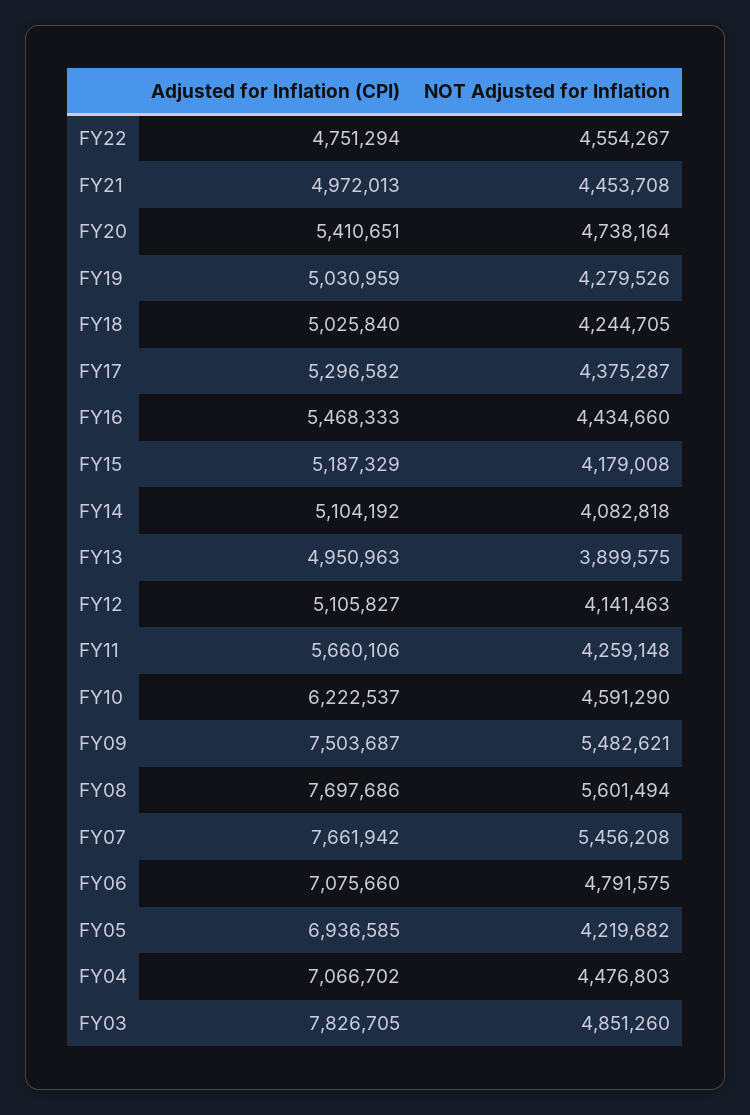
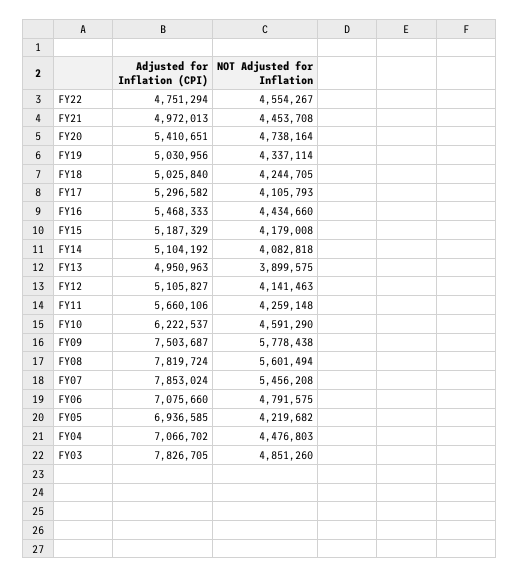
  {
    "Adjusted for Inflation (CPI)": {
      "FY22": 4751294,
      "FY21": 4972013,
      "FY20": 5410651,
-     "FY19": 5030959,
+     "FY19": 5030956,
      "FY18": 5025840,
      "FY17": 5296582,
      "FY16": 5468333,
      "FY15": 5187329,
      "FY14": 5104192,
      "FY13": 4950963,
      "FY12": 5105827,
      "FY11": 5660106,
      "FY10": 6222537,
      "FY09": 7503687,
-     "FY08": 7697686,
+     "FY08": 7819724,
-     "FY07": 7661942,
+     "FY07": 7853024,
      "FY06": 7075660,
      "FY05": 6936585,
      "FY04": 7066702,
      "FY03": 7826705
    },
    "NOT Adjusted for Inflation": {
      "FY22": 4554267,
      "FY21": 4453708,
      "FY20": 4738164,
-     "FY19": 4279526,
+     "FY19": 4337114,
      "FY18": 4244705,
-     "FY17": 4375287,
+     "FY17": 4105793,
      "FY16": 4434660,
      "FY15": 4179008,
      "FY14": 4082818,
      "FY13": 3899575,
      "FY12": 4141463,
      "FY11": 4259148,
      "FY10": 4591290,
-     "FY09": 5482621,
+     "FY09": 5778438,
      "FY08": 5601494,
      "FY07": 5456208,
      "FY06": 4791575,
      "FY05": 4219682,
      "FY04": 4476803,
      "FY03": 4851260
    }
  }

